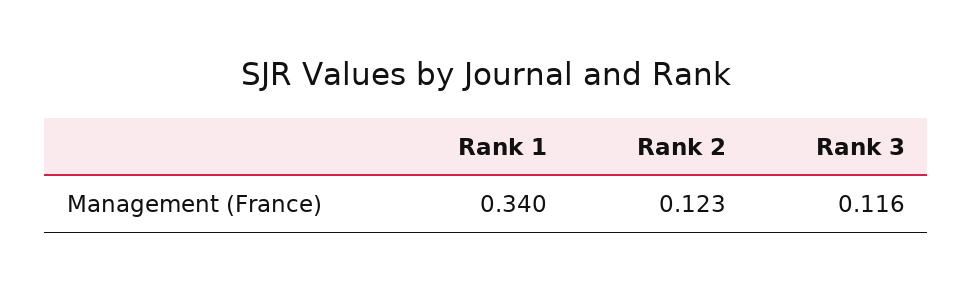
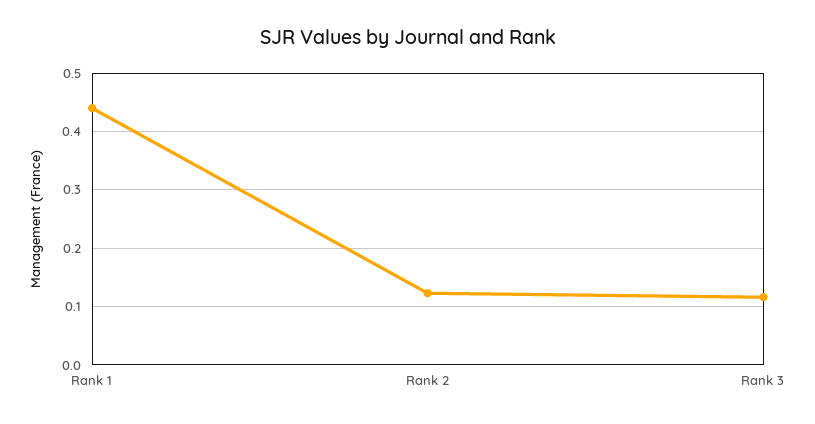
  {
-   "Rank 1": 0.34,
+   "Rank 1": 0.44,
    "Rank 2": 0.123,
    "Rank 3": 0.116
  }

